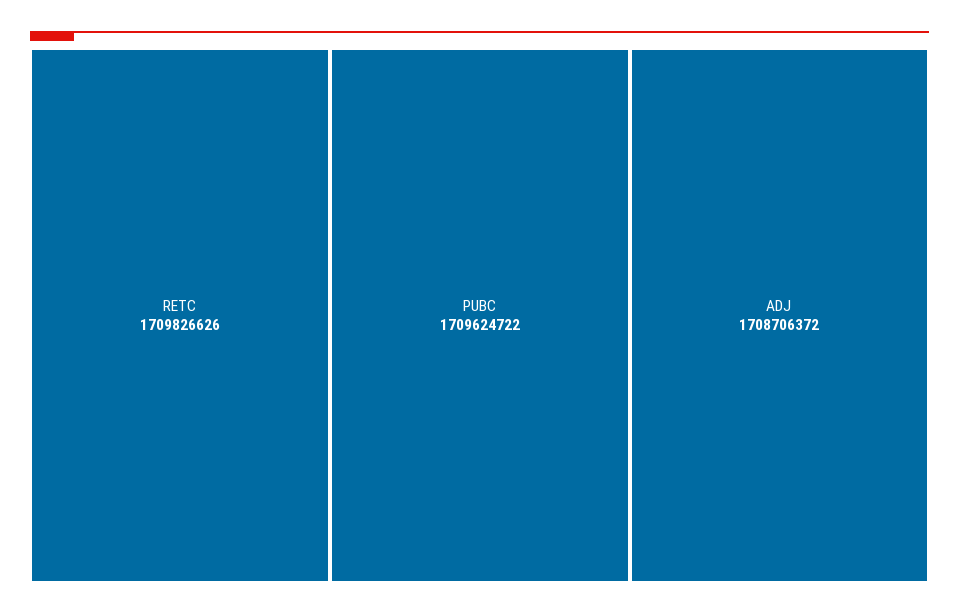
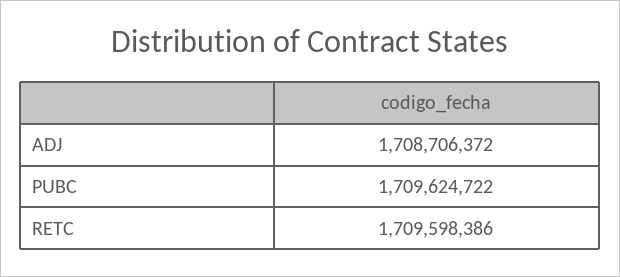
  {
-   "RETC": 1709826626,
+   "RETC": 1709598386,
    "PUBC": 1709624722,
    "ADJ": 1708706372
  }

